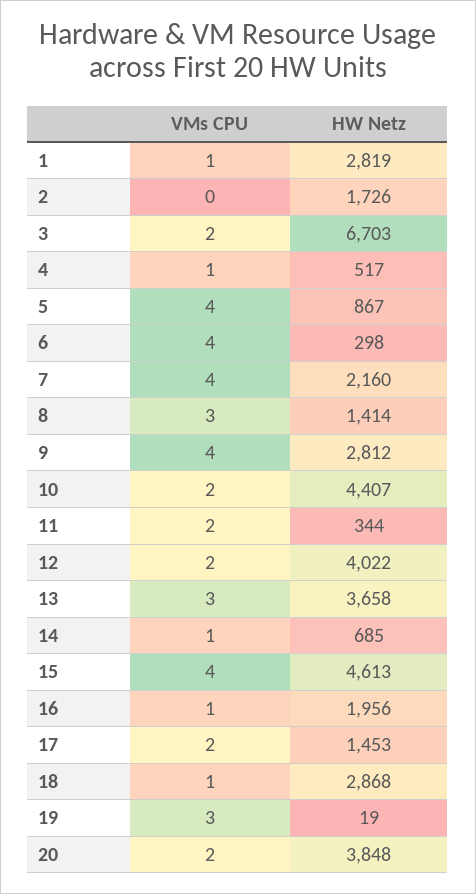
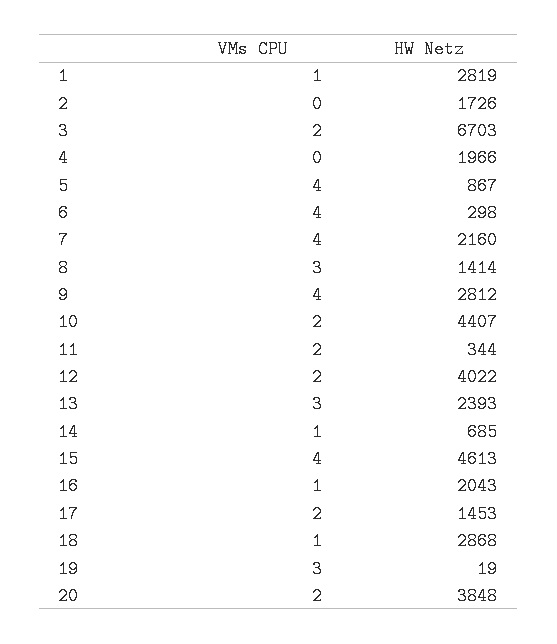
  {
    "VMs CPU": {
      "1": 1,
      "2": 0,
      "3": 2,
-     "4": 1,
+     "4": 0,
      "5": 4,
      "6": 4,
      "7": 4,
      "8": 3,
      "9": 4,
      "10": 2,
      "11": 2,
      "12": 2,
      "13": 3,
      "14": 1,
      "15": 4,
      "16": 1,
      "17": 2,
      "18": 1,
      "19": 3,
      "20": 2
    },
    "HW Netz": {
      "1": 2819,
      "2": 1726,
      "3": 6703,
-     "4": 517,
+     "4": 1966,
      "5": 867,
      "6": 298,
      "7": 2160,
      "8": 1414,
      "9": 2812,
      "10": 4407,
      "11": 344,
      "12": 4022,
-     "13": 3658,
+     "13": 2393,
      "14": 685,
      "15": 4613,
-     "16": 1956,
+     "16": 2043,
      "17": 1453,
      "18": 2868,
      "19": 19,
      "20": 3848
    }
  }

